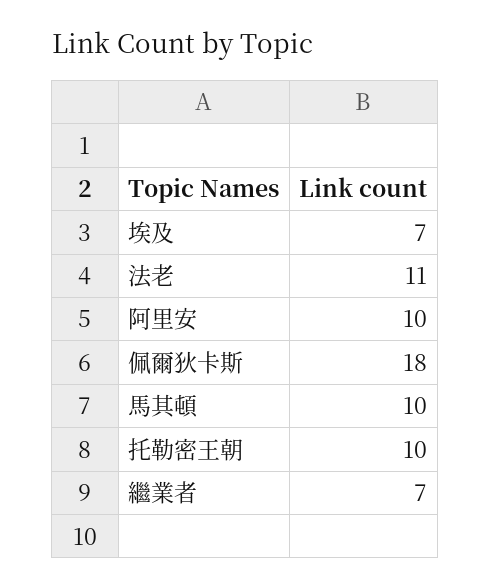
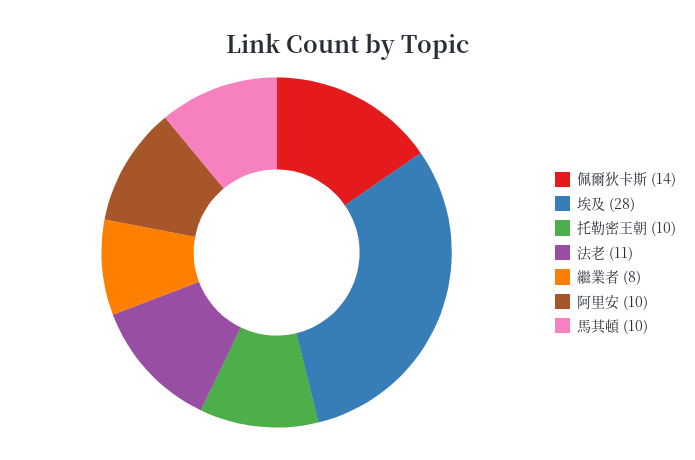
  {
-   "埃及": 7,
+   "埃及": 28,
    "法老": 11,
    "阿里安": 10,
-   "佩爾狄卡斯": 18,
+   "佩爾狄卡斯": 14,
    "馬其頓": 10,
    "托勒密王朝": 10,
-   "繼業者": 7
+   "繼業者": 8
  }

